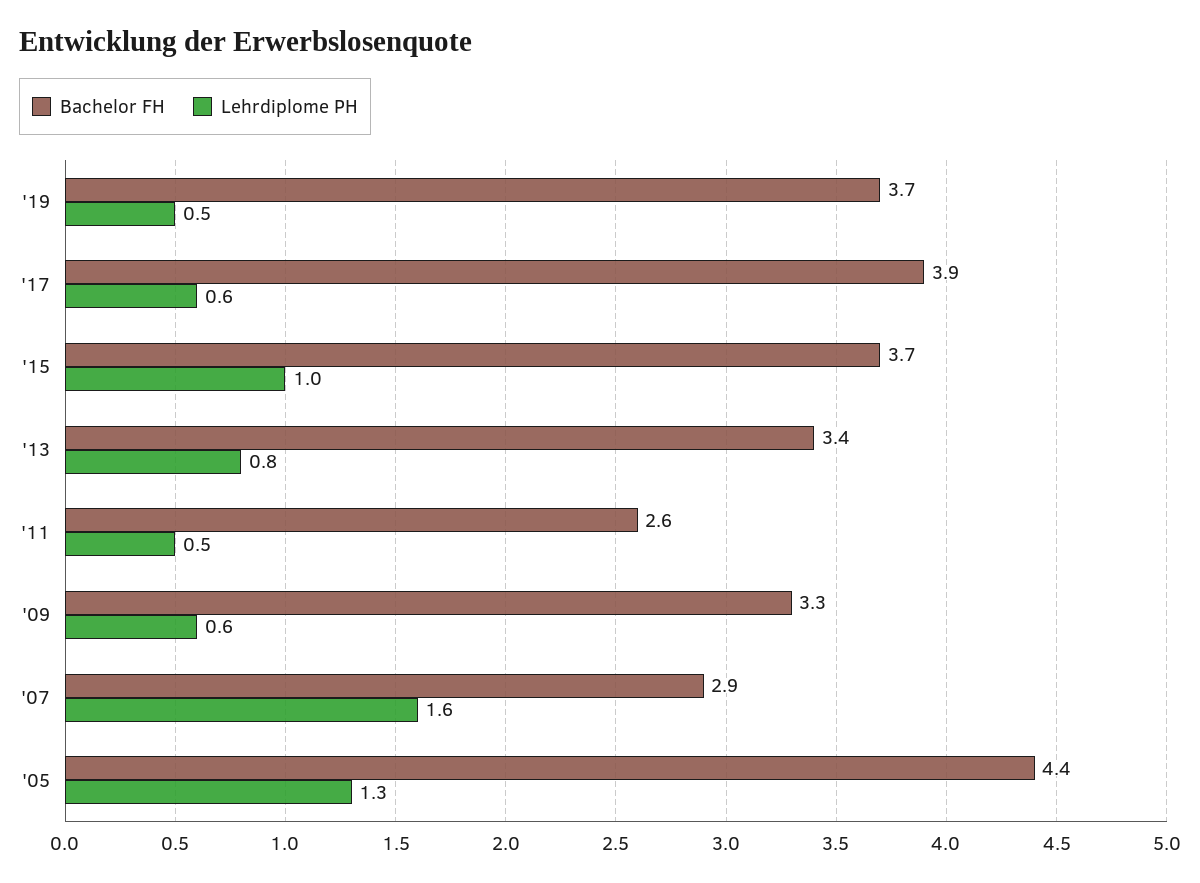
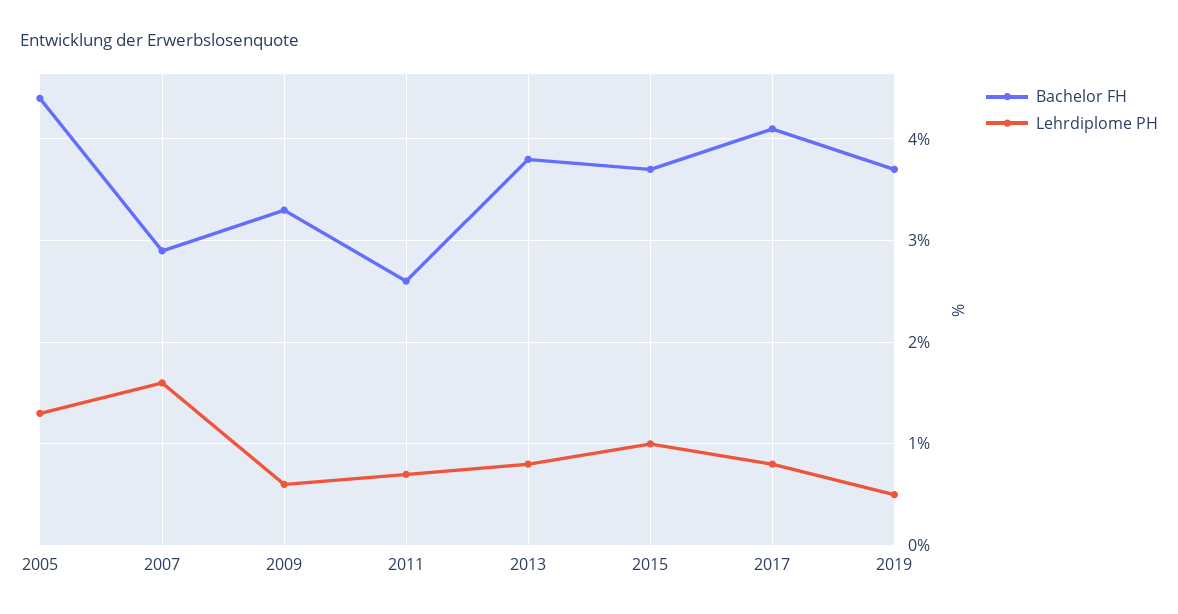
  {
    "Bachelor FH": {
      "'19": 3.7,
-     "'17": 3.9,
+     "'17": 4.1,
      "'15": 3.7,
-     "'13": 3.4,
+     "'13": 3.8,
      "'11": 2.6,
      "'09": 3.3,
      "'07": 2.9,
      "'05": 4.4
    },
    "Lehrdiplome PH": {
      "'19": 0.5,
-     "'17": 0.6,
+     "'17": 0.8,
      "'15": 1,
      "'13": 0.8,
-     "'11": 0.5,
+     "'11": 0.7,
      "'09": 0.6,
      "'07": 1.6,
      "'05": 1.3
    }
  }

